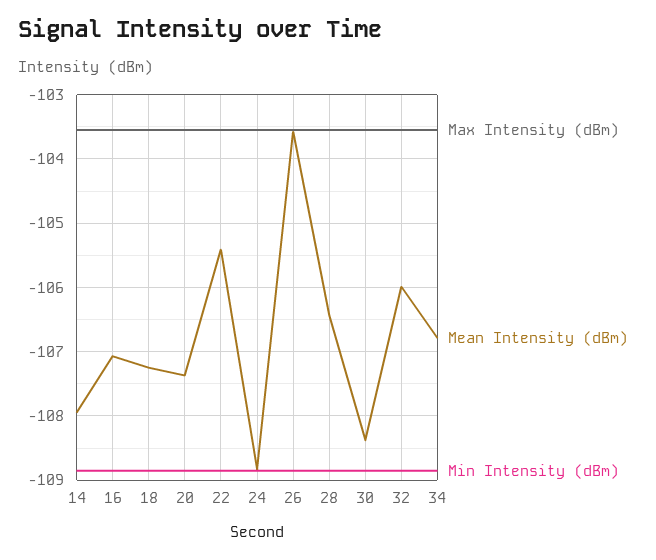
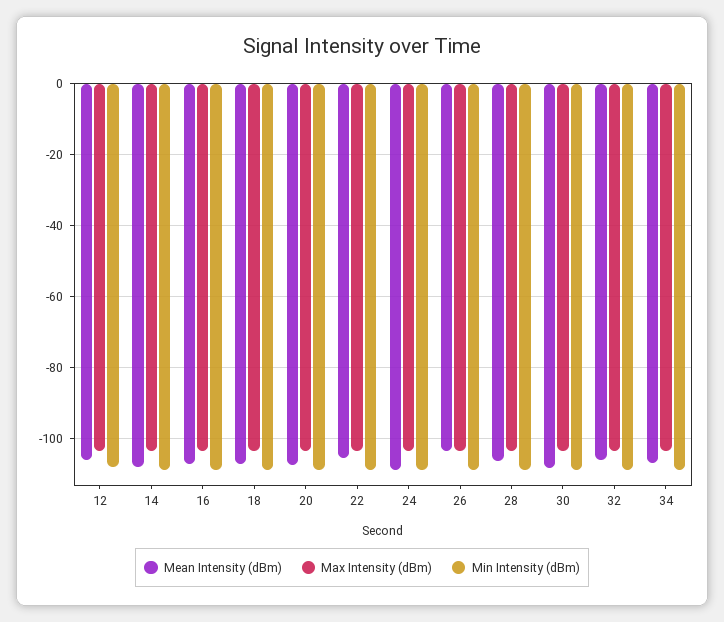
  {
    "Max Intensity (dBm)": {
      "14": -103.5,
      "16": -103.5,
      "18": -103.5,
      "20": -103.5,
      "22": -103.5,
      "24": -103.5,
      "26": -103.5,
      "28": -103.5,
      "30": -103.5,
      "32": -103.5,
-     "34": -103.5
+     "34": -103.5,
+     "12": -104
    },
    "Mean Intensity (dBm)": {
      "14": -108,
      "16": -107.1,
      "18": -107.3,
      "20": -107.4,
      "22": -105.4,
      "24": -108.8,
      "26": -103.6,
      "28": -106.4,
      "30": -108.4,
      "32": -106,
-     "34": -106.8
+     "34": -106.8,
+     "12": -106
    },
    "Min Intensity (dBm)": {
      "14": -108.9,
      "16": -108.9,
      "18": -108.9,
      "20": -108.9,
      "22": -108.9,
      "24": -108.9,
      "26": -108.9,
      "28": -108.9,
      "30": -108.9,
      "32": -108.9,
-     "34": -108.9
+     "34": -108.9,
+     "12": -108
    }
  }

